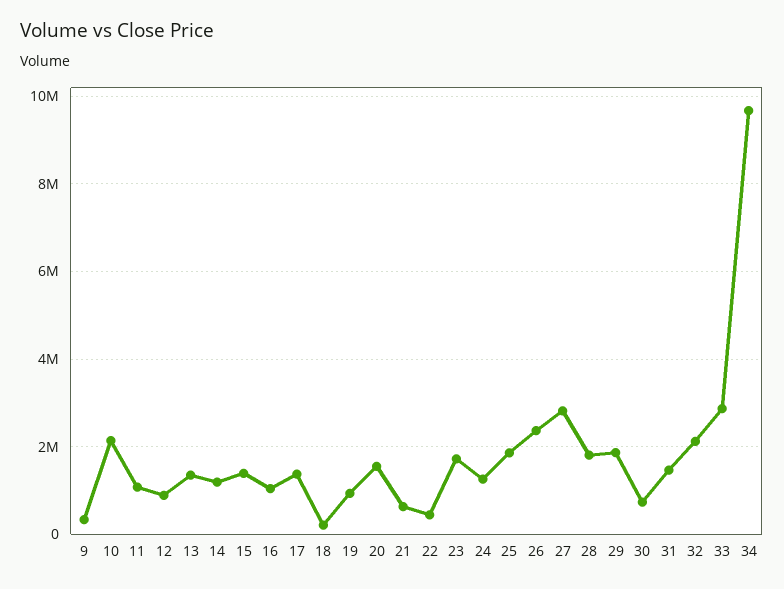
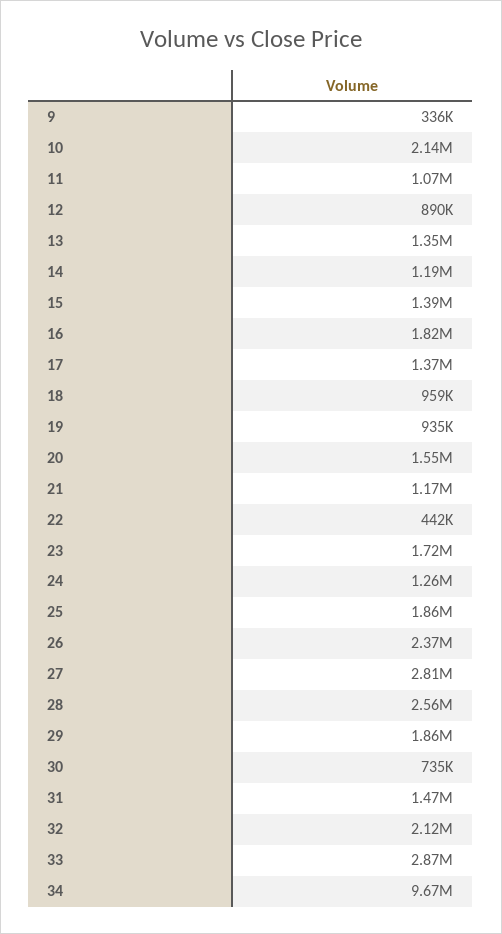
  {
    "9": 336000,
    "10": 2140000,
    "11": 1070000,
    "12": 890000,
    "13": 1350000,
    "14": 1190000,
    "15": 1390000,
-   "16": 1000000,
+   "16": 1820000,
    "17": 1370000,
-   "18": 200000,
+   "18": 959000,
    "19": 935000,
    "20": 1550000,
-   "21": 600000,
+   "21": 1170000,
    "22": 442000,
    "23": 1720000,
    "24": 1260000,
    "25": 1860000,
    "26": 2370000,
    "27": 2810000,
-   "28": 1800000,
+   "28": 2560000,
    "29": 1860000,
    "30": 735000,
    "31": 1470000,
    "32": 2120000,
    "33": 2870000,
    "34": 9670000
  }

